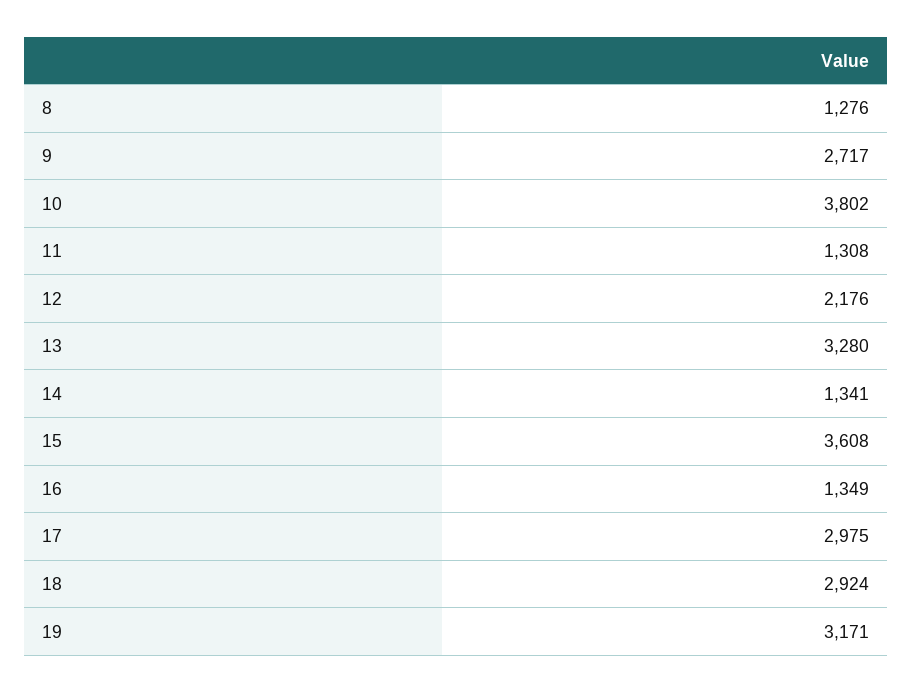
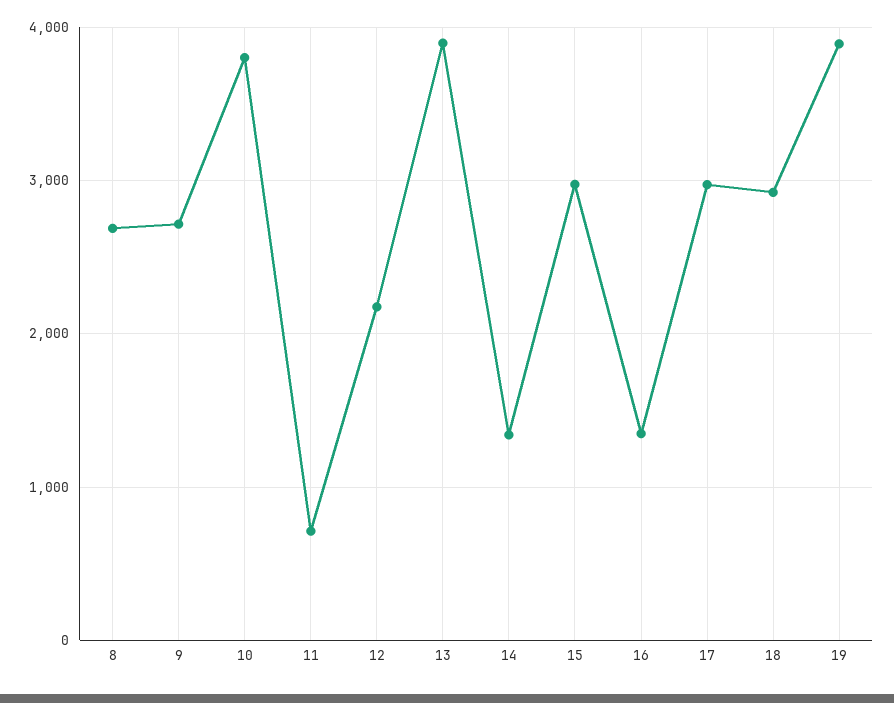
  {
-   "8": 1276,
+   "8": 2700,
    "9": 2717,
    "10": 3802,
-   "11": 1308,
+   "11": 700,
    "12": 2176,
-   "13": 3280,
+   "13": 3900,
    "14": 1341,
-   "15": 3608,
+   "15": 3000,
    "16": 1349,
    "17": 2975,
    "18": 2924,
-   "19": 3171
+   "19": 3900
  }

